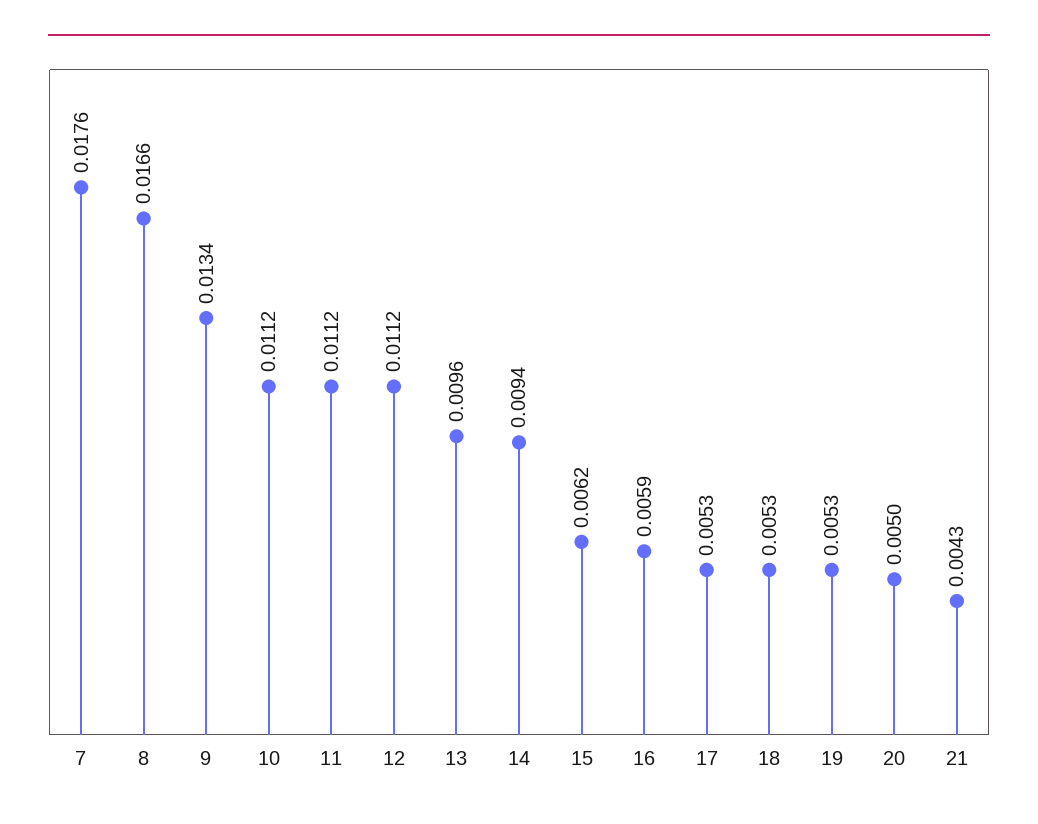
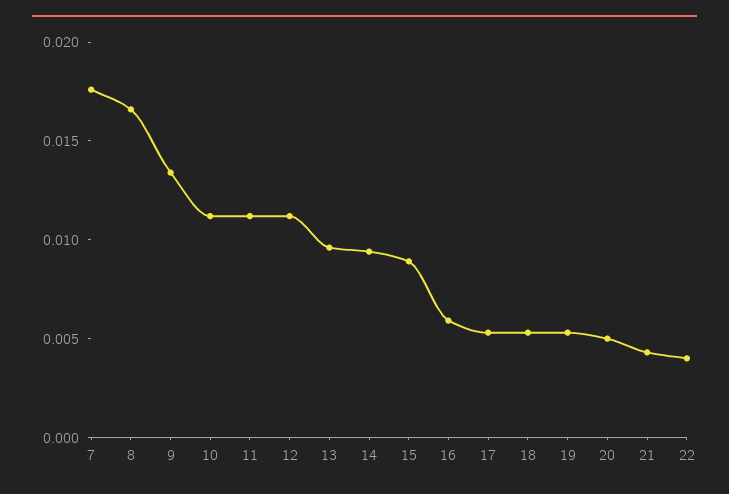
  {
    "7": 0.0176,
    "8": 0.0166,
    "9": 0.0134,
    "10": 0.0112,
    "11": 0.0112,
    "12": 0.0112,
    "13": 0.0096,
    "14": 0.0094,
-   "15": 0.0062,
+   "15": 0.009,
    "16": 0.0059,
    "17": 0.0053,
    "18": 0.0053,
    "19": 0.0053,
    "20": 0.005,
-   "21": 0.0043
+   "21": 0.0043,
+   "22": 0.004
  }

